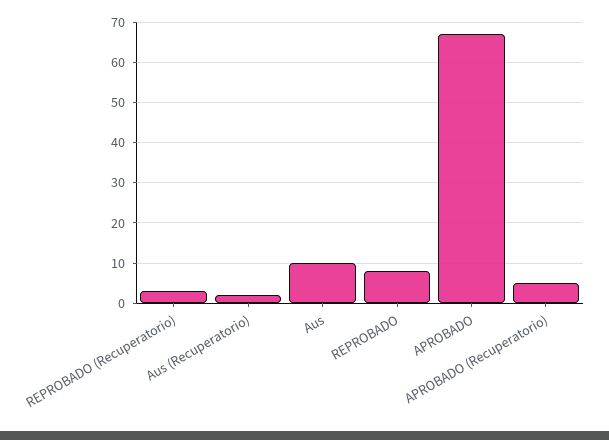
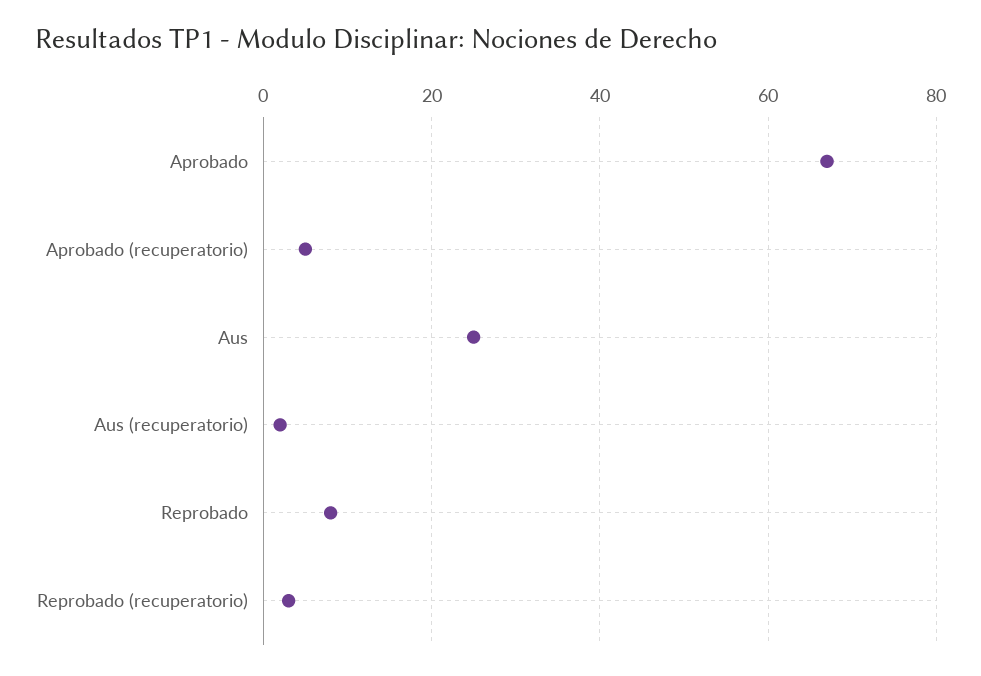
  {
    "REPROBADO (Recuperatorio)": 5,
    "Aus (Recuperatorio)": 0,
-   "Aus": 10,
+   "Aus": 25,
    "REPROBADO": 10,
    "APROBADO": 65,
    "APROBADO (Recuperatorio)": 5
  }

